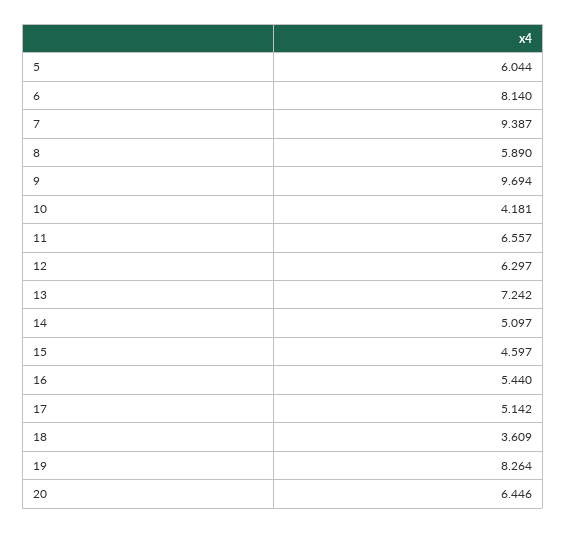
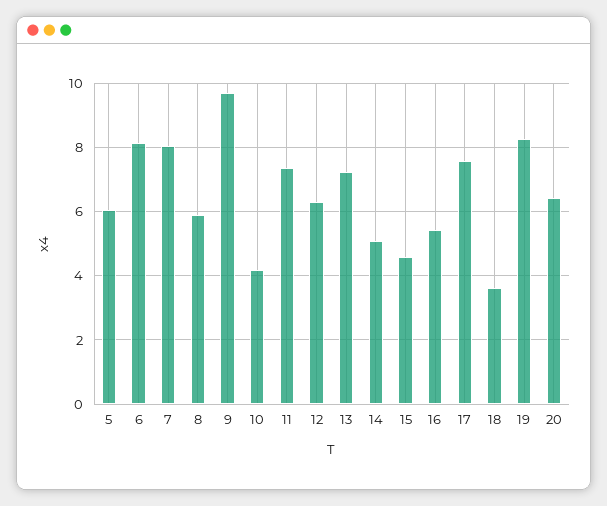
  {
    "5": 6.044,
    "6": 8.14,
-   "7": 9.387,
+   "7": 8,
    "8": 5.89,
    "9": 9.694,
    "10": 4.181,
-   "11": 6.557,
+   "11": 7.4,
    "12": 6.297,
    "13": 7.242,
    "14": 5.097,
    "15": 4.597,
    "16": 5.44,
-   "17": 5.142,
+   "17": 7.6,
    "18": 3.609,
    "19": 8.264,
    "20": 6.446
  }

